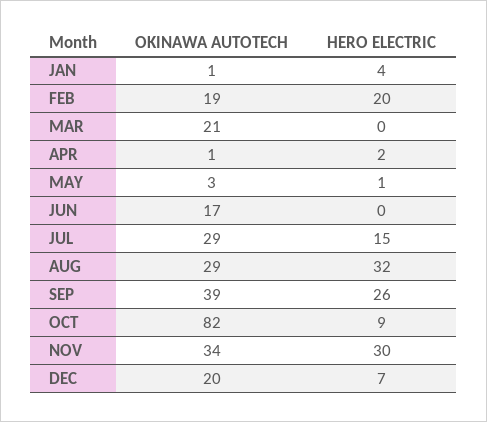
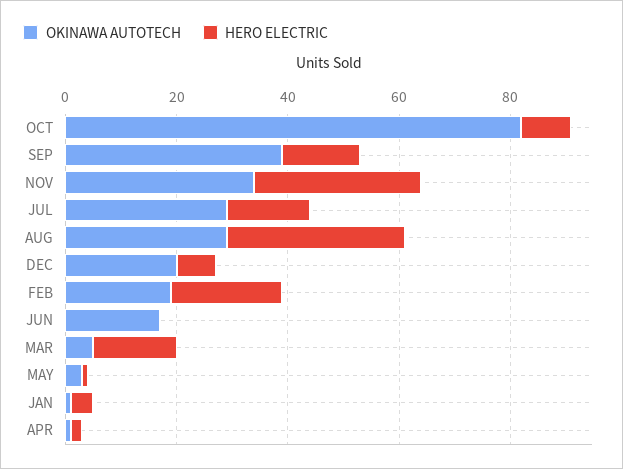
  {
    "OKINAWA AUTOTECH": {
      "JAN": 1,
      "FEB": 19,
-     "MAR": 21,
+     "MAR": 5,
      "APR": 1,
      "MAY": 3,
      "JUN": 17,
      "JUL": 29,
      "AUG": 29,
      "SEP": 39,
      "OCT": 82,
      "NOV": 34,
      "DEC": 20
    },
    "HERO ELECTRIC": {
      "JAN": 4,
      "FEB": 20,
-     "MAR": 0,
+     "MAR": 15,
      "APR": 2,
      "MAY": 1,
      "JUN": 0,
      "JUL": 15,
      "AUG": 32,
-     "SEP": 26,
+     "SEP": 15,
      "OCT": 9,
      "NOV": 30,
      "DEC": 7
    }
  }

